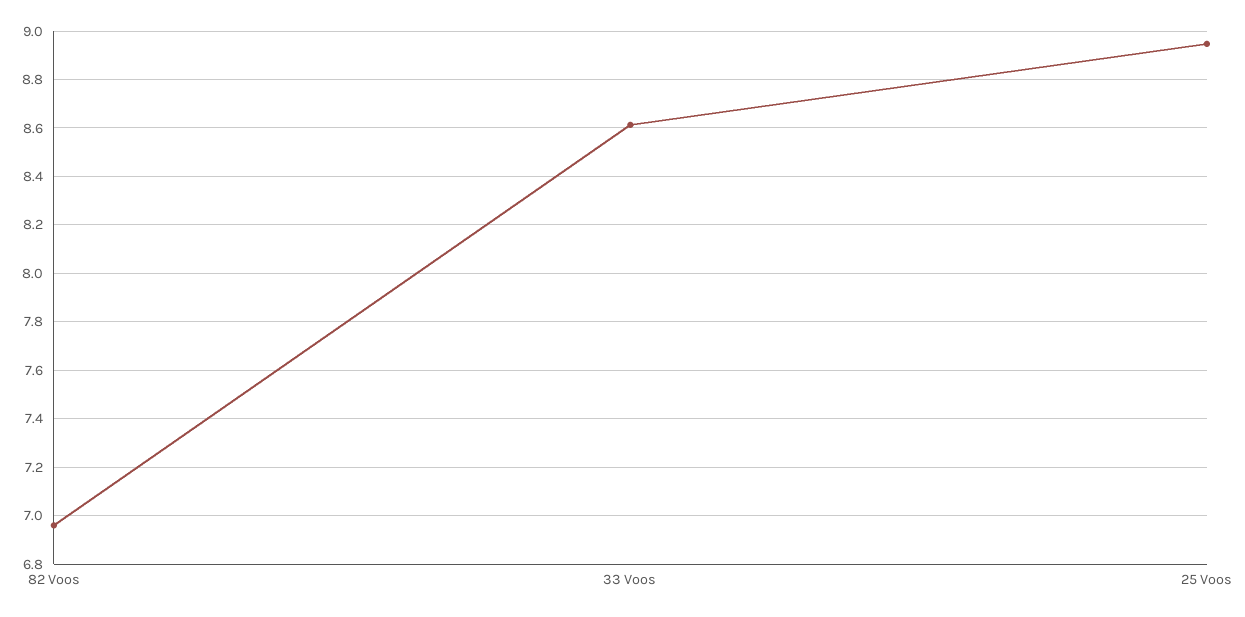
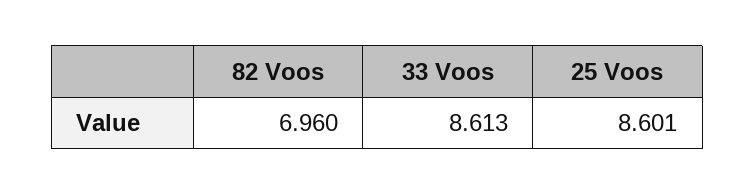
  {
    "82 Voos": 6.96,
    "33 Voos": 8.613,
-   "25 Voos": 8.95
+   "25 Voos": 8.601
  }

